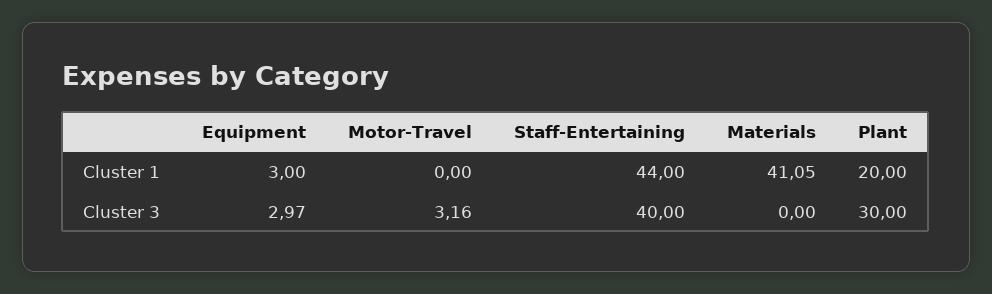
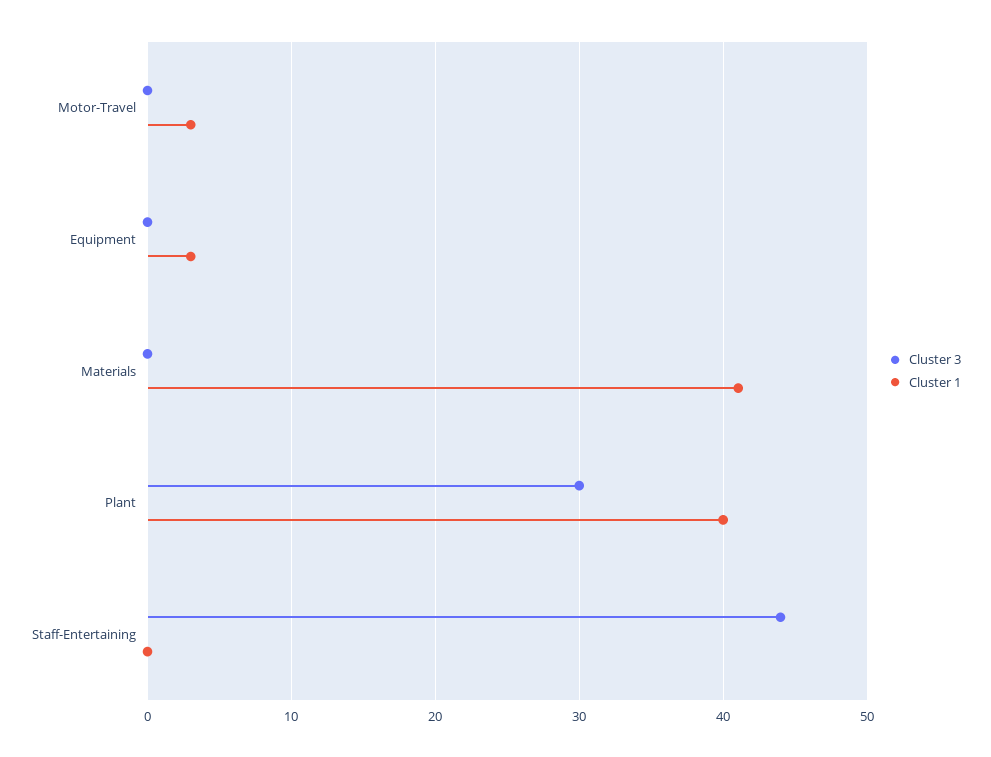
  {
    "Cluster 1": {
      "Equipment": 3,
-     "Motor-Travel": 0,
+     "Motor-Travel": 3,
-     "Staff-Entertaining": 44,
+     "Staff-Entertaining": 0,
      "Materials": 41.05,
-     "Plant": 20
+     "Plant": 40
    },
    "Cluster 3": {
-     "Equipment": 2.97,
+     "Equipment": 0,
-     "Motor-Travel": 3.16,
+     "Motor-Travel": 0,
-     "Staff-Entertaining": 40,
+     "Staff-Entertaining": 44,
      "Materials": 0,
      "Plant": 30
    }
  }

